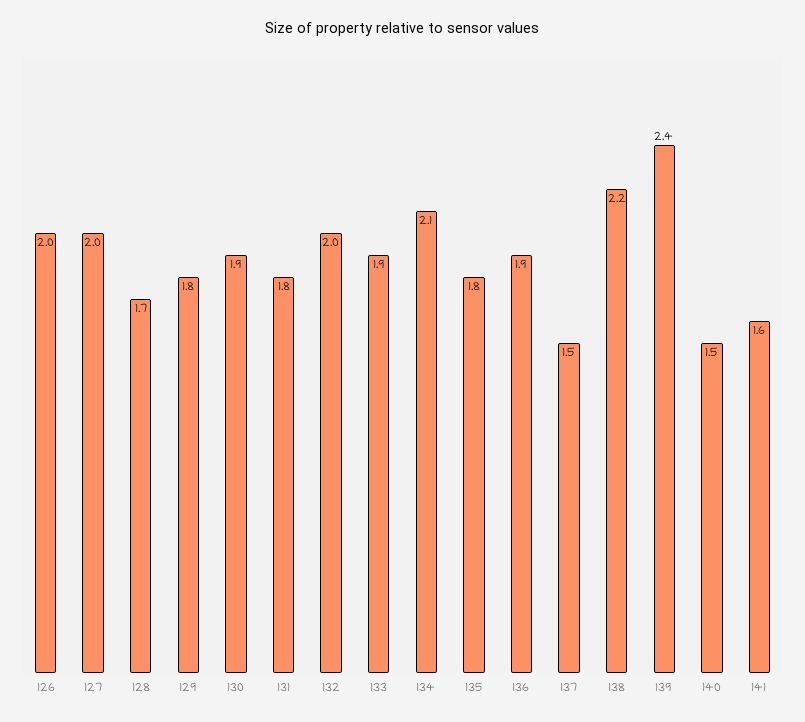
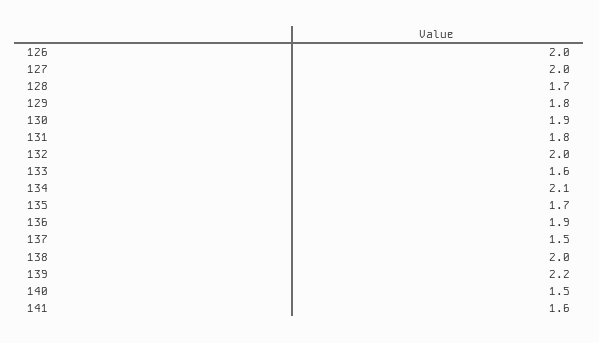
  {
    "126": 2,
    "127": 2,
    "128": 1.7,
    "129": 1.8,
    "130": 1.9,
    "131": 1.8,
    "132": 2,
-   "133": 1.9,
+   "133": 1.6,
    "134": 2.1,
-   "135": 1.8,
+   "135": 1.7,
    "136": 1.9,
    "137": 1.5,
-   "138": 2.2,
+   "138": 2,
-   "139": 2.4,
+   "139": 2.2,
    "140": 1.5,
    "141": 1.6
  }

